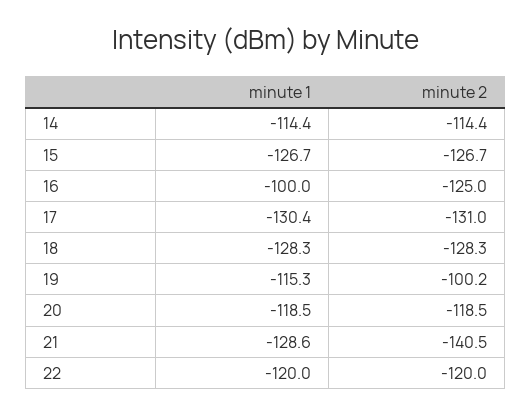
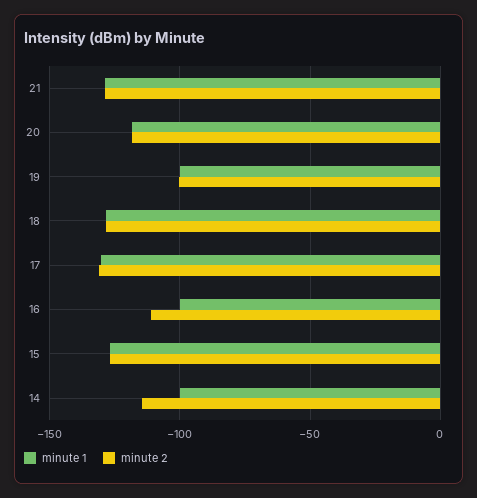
  {
    "minute 1": {
-     "14": -114.4,
+     "14": -100,
      "15": -126.7,
      "16": -100,
      "17": -130.4,
      "18": -128.3,
-     "19": -115.3,
+     "19": -100,
      "20": -118.5,
-     "21": -128.6,
+     "21": -128.6
-     "22": -120
    },
    "minute 2": {
      "14": -114.4,
      "15": -126.7,
-     "16": -125,
+     "16": -110,
      "17": -131,
      "18": -128.3,
      "19": -100.2,
      "20": -118.5,
-     "21": -140.5,
+     "21": -130
-     "22": -120
    }
  }

